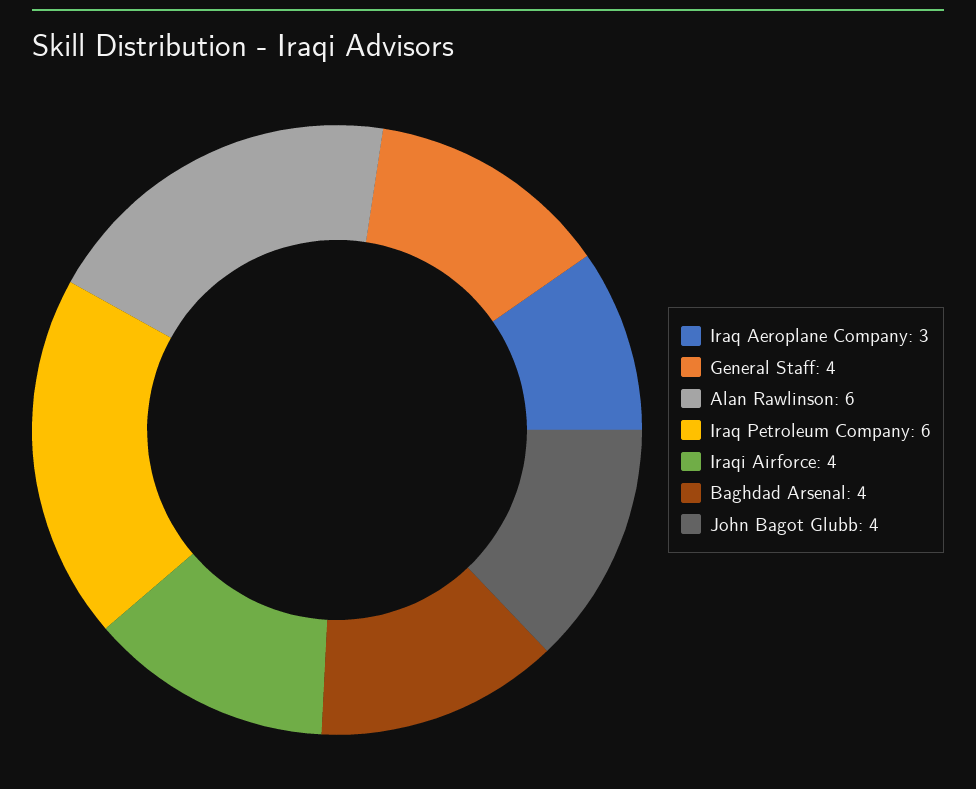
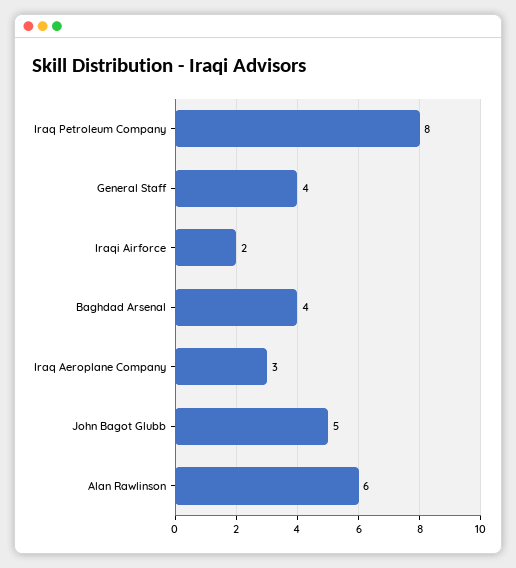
  {
    "Iraq Aeroplane Company": 3,
    "General Staff": 4,
    "Alan Rawlinson": 6,
-   "Iraq Petroleum Company": 6,
+   "Iraq Petroleum Company": 8,
-   "Iraqi Airforce": 4,
+   "Iraqi Airforce": 2,
    "Baghdad Arsenal": 4,
-   "John Bagot Glubb": 4
+   "John Bagot Glubb": 5
  }

